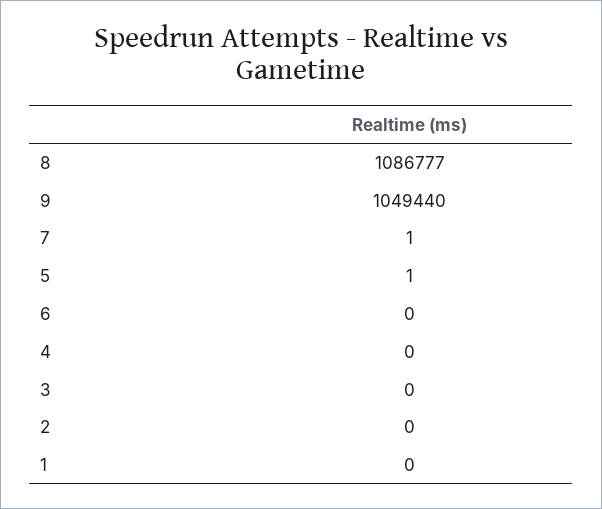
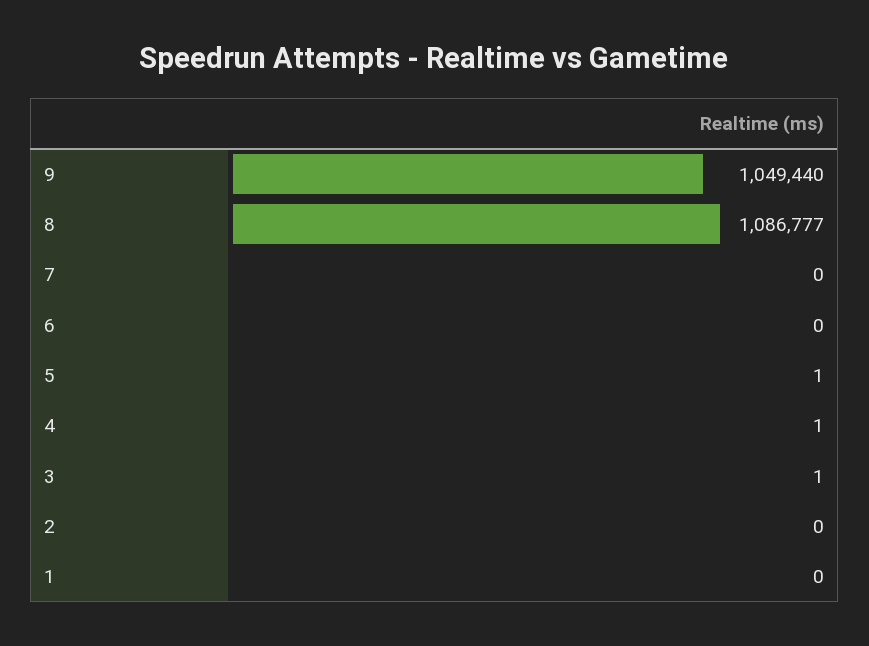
  {
    "8": 1086777,
    "9": 1049440,
-   "7": 1,
+   "7": 0,
    "5": 1,
    "6": 0,
-   "4": 0,
+   "4": 1,
-   "3": 0,
+   "3": 1,
    "2": 0,
    "1": 0
  }

